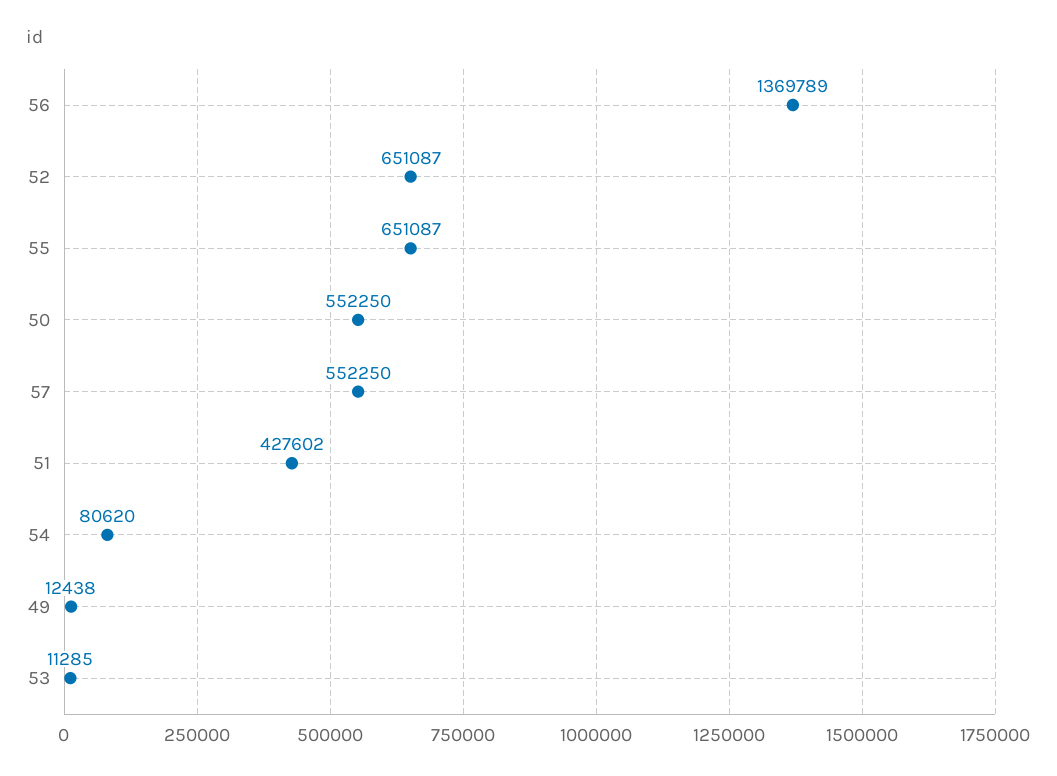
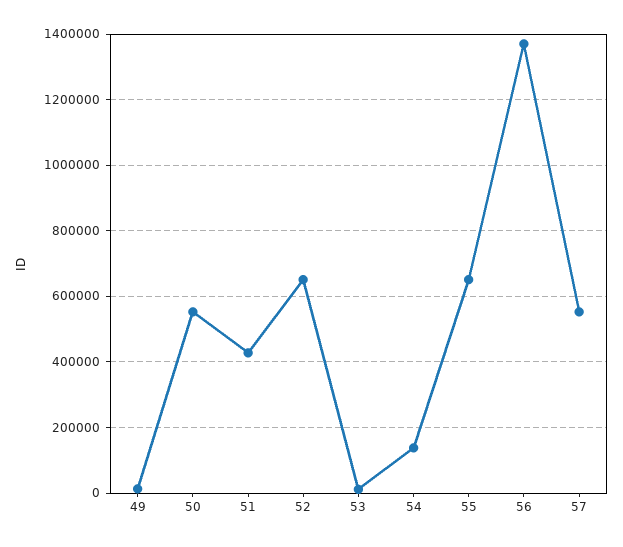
  {
    "56": 1369789,
    "52": 651087,
    "55": 651087,
    "50": 552250,
    "57": 552250,
    "51": 427602,
-   "54": 80620,
+   "54": 140000,
    "49": 12438,
    "53": 11285
  }

